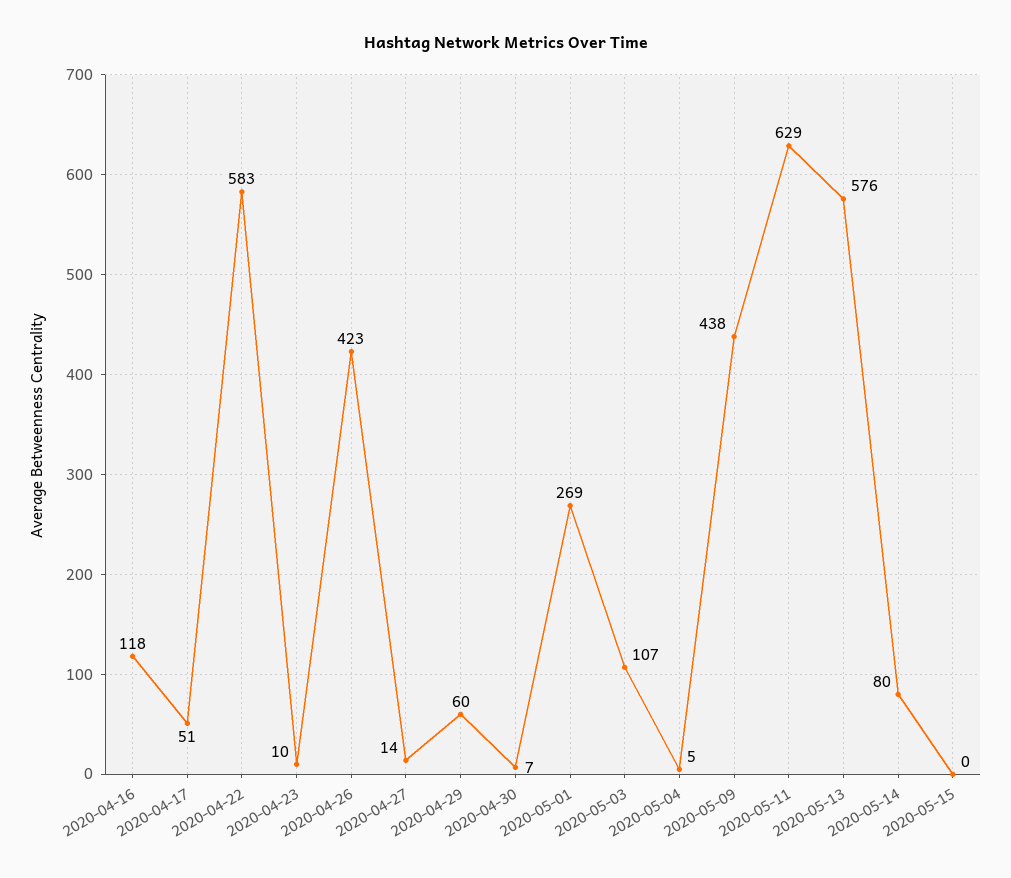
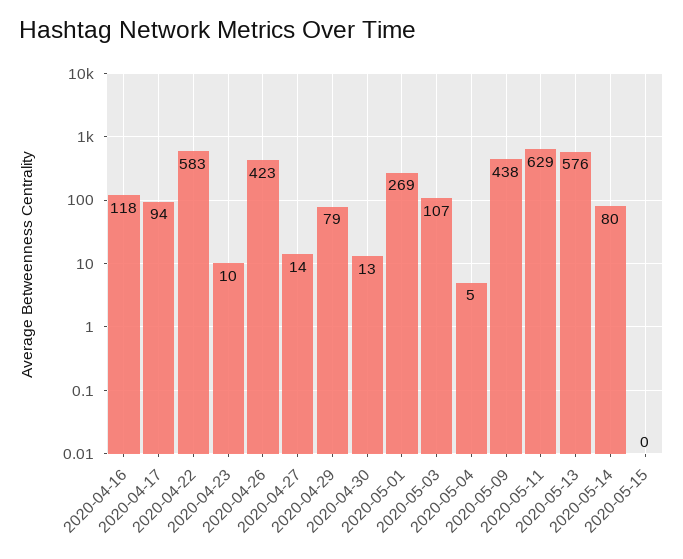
  {
    "2020-04-16": 118,
-   "2020-04-17": 51,
+   "2020-04-17": 94,
    "2020-04-22": 583,
    "2020-04-23": 10,
    "2020-04-26": 423,
    "2020-04-27": 14,
-   "2020-04-29": 60,
+   "2020-04-29": 79,
-   "2020-04-30": 7,
+   "2020-04-30": 13,
    "2020-05-01": 269,
    "2020-05-03": 107,
    "2020-05-04": 5,
    "2020-05-09": 438,
    "2020-05-11": 629,
    "2020-05-13": 576,
    "2020-05-14": 80,
    "2020-05-15": 0
  }

